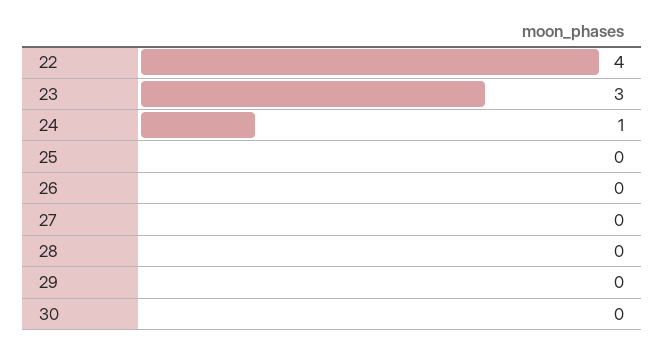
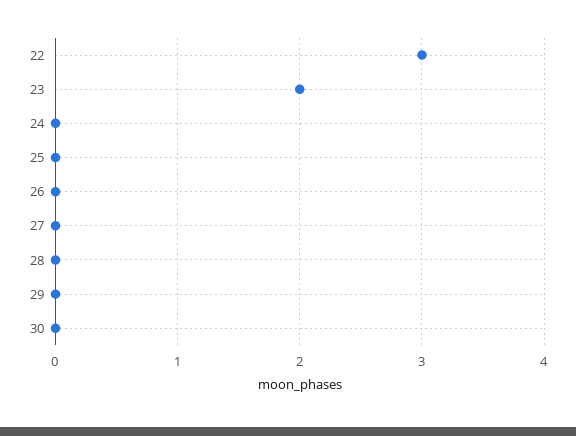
  {
-   "22": 4,
+   "22": 3,
-   "23": 3,
+   "23": 2,
-   "24": 1,
+   "24": 0,
    "25": 0,
    "26": 0,
    "27": 0,
    "28": 0,
    "29": 0,
    "30": 0
  }

